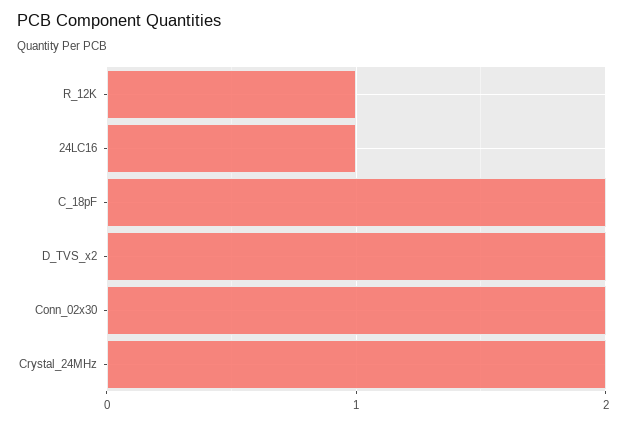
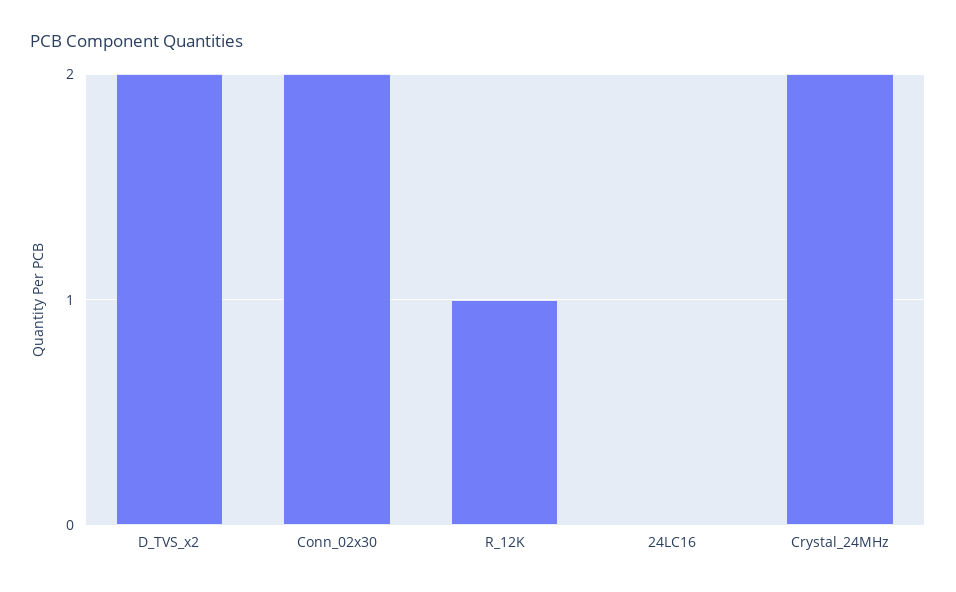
  {
    "R_12K": 1,
-   "24LC16": 1,
+   "24LC16": 0,
-   "C_18pF": 2,
    "D_TVS_x2": 2,
    "Conn_02x30": 2,
    "Crystal_24MHz": 2
  }

